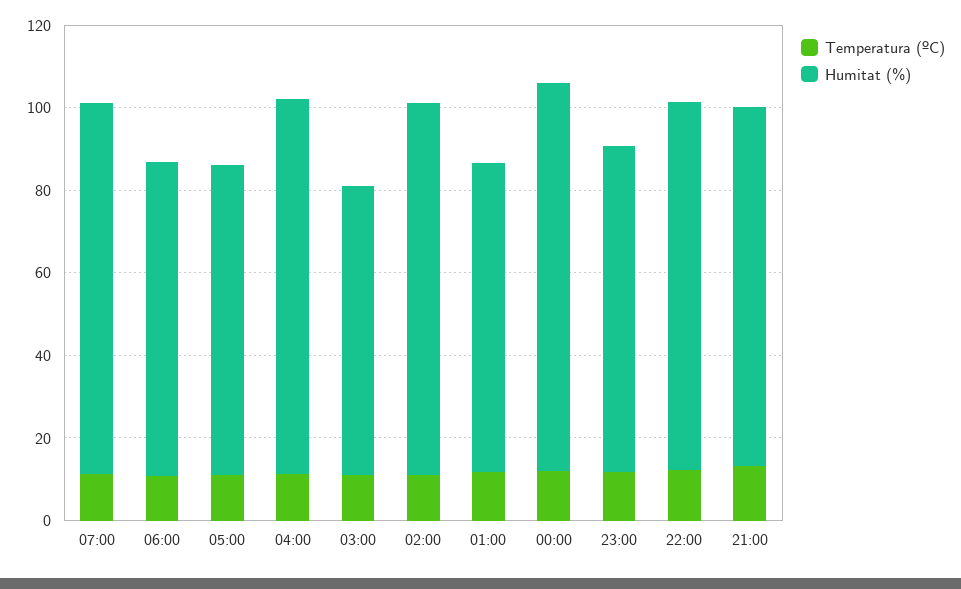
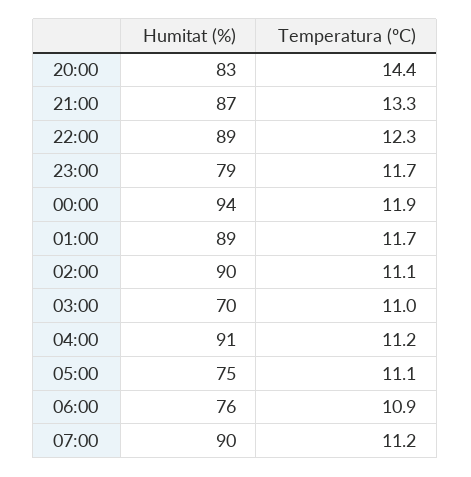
  {
    "Temperatura (ºC)": {
      "07:00": 11.2,
      "06:00": 10.9,
      "05:00": 11.1,
      "04:00": 11.2,
      "03:00": 11,
      "02:00": 11.1,
      "01:00": 11.7,
      "00:00": 11.9,
      "23:00": 11.7,
      "22:00": 12.3,
-     "21:00": 13.3
+     "21:00": 13.3,
+     "20:00": 14.4
    },
    "Humitat (%)": {
      "07:00": 90,
      "06:00": 76,
      "05:00": 75,
      "04:00": 91,
      "03:00": 70,
      "02:00": 90,
-     "01:00": 75,
+     "01:00": 89,
      "00:00": 94,
      "23:00": 79,
      "22:00": 89,
-     "21:00": 87
+     "21:00": 87,
+     "20:00": 83
    }
  }

